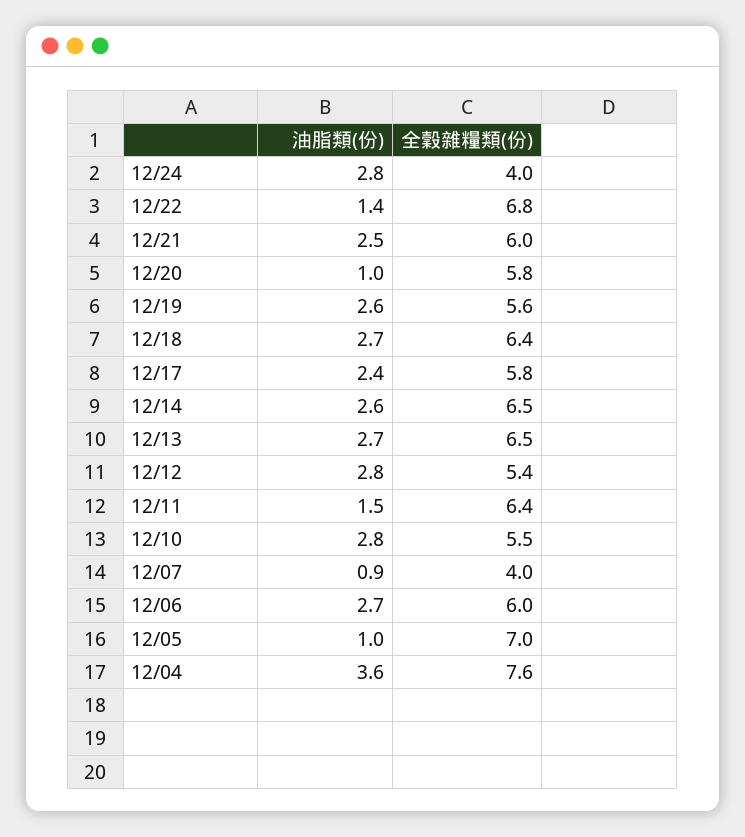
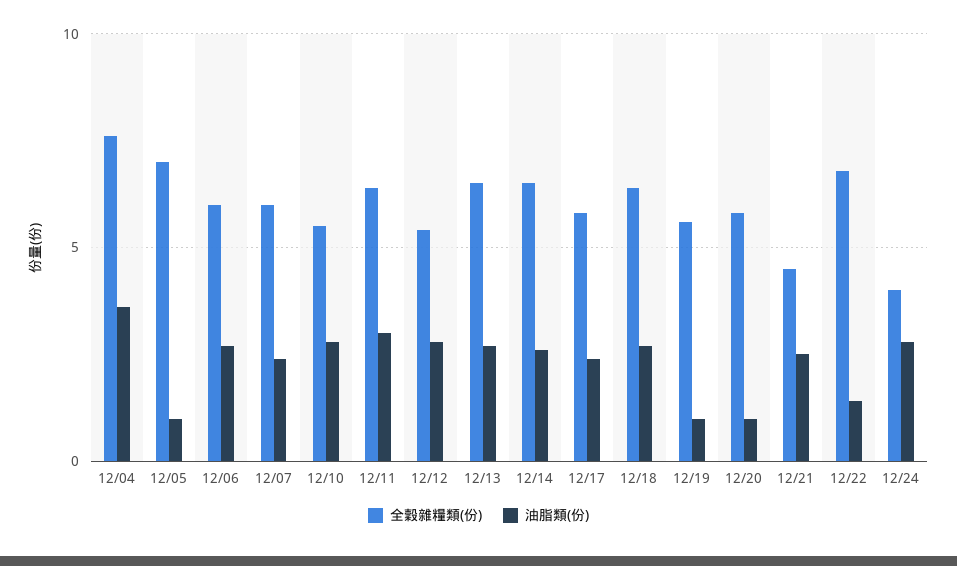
  {
    "油脂類(份)": {
      "12/24": 2.8,
      "12/22": 1.4,
      "12/21": 2.5,
      "12/20": 1,
-     "12/19": 2.6,
+     "12/19": 1,
      "12/18": 2.7,
      "12/17": 2.4,
      "12/14": 2.6,
      "12/13": 2.7,
      "12/12": 2.8,
-     "12/11": 1.5,
+     "12/11": 3,
      "12/10": 2.8,
-     "12/07": 0.9,
+     "12/07": 2.5,
      "12/06": 2.7,
      "12/05": 1,
      "12/04": 3.6
    },
    "全穀雜糧類(份)": {
      "12/24": 4,
      "12/22": 6.8,
-     "12/21": 6,
+     "12/21": 4.5,
      "12/20": 5.8,
      "12/19": 5.6,
      "12/18": 6.4,
      "12/17": 5.8,
      "12/14": 6.5,
      "12/13": 6.5,
      "12/12": 5.4,
      "12/11": 6.4,
      "12/10": 5.5,
-     "12/07": 4,
+     "12/07": 6,
      "12/06": 6,
      "12/05": 7,
      "12/04": 7.6
    }
  }

